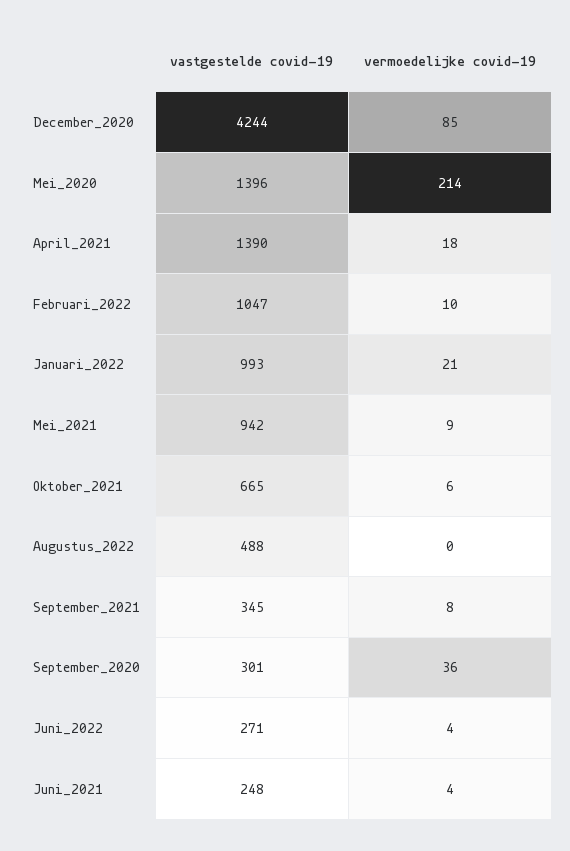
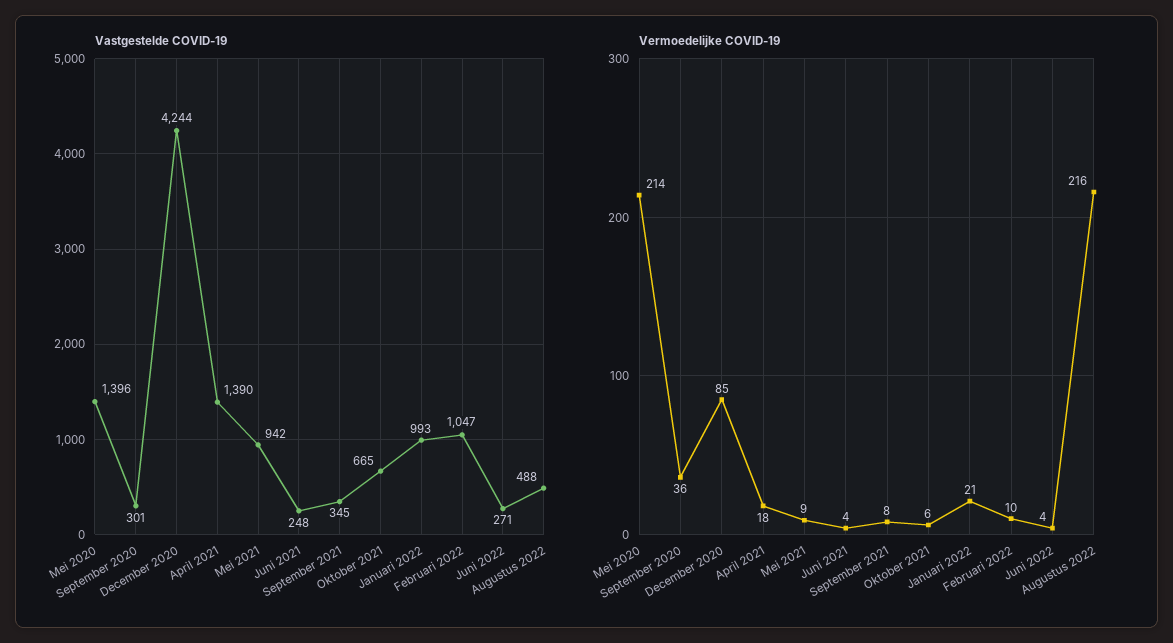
  {
    "vastgestelde covid-19": {
      "December_2020": 4244,
      "Mei_2020": 1396,
      "April_2021": 1390,
      "Februari_2022": 1047,
      "Januari_2022": 993,
      "Mei_2021": 942,
      "Oktober_2021": 665,
      "Augustus_2022": 488,
      "September_2021": 345,
      "September_2020": 301,
      "Juni_2022": 271,
      "Juni_2021": 248
    },
    "vermoedelijke covid-19": {
      "December_2020": 85,
      "Mei_2020": 214,
      "April_2021": 18,
      "Februari_2022": 10,
      "Januari_2022": 21,
      "Mei_2021": 9,
      "Oktober_2021": 6,
-     "Augustus_2022": 0,
+     "Augustus_2022": 216,
      "September_2021": 8,
      "September_2020": 36,
      "Juni_2022": 4,
      "Juni_2021": 4
    }
  }

